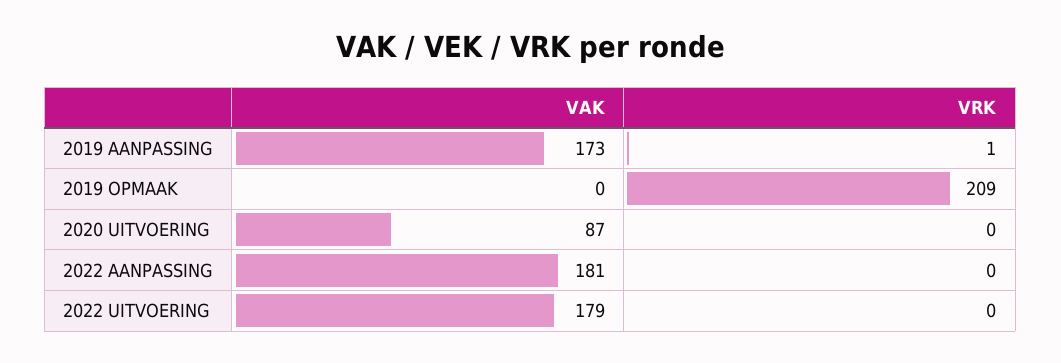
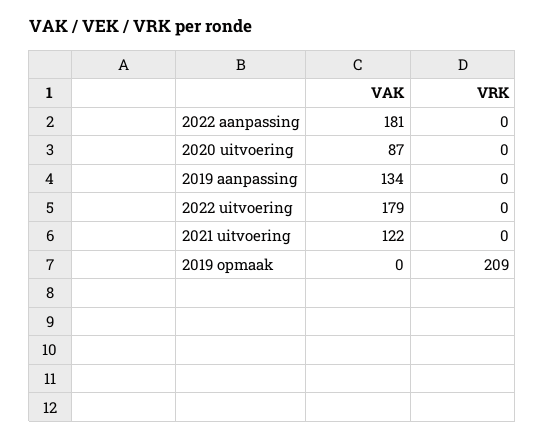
  {
    "VAK": {
-     "2019 AANPASSING": 173,
+     "2019 AANPASSING": 134,
      "2019 OPMAAK": 0,
      "2020 UITVOERING": 87,
      "2022 AANPASSING": 181,
-     "2022 UITVOERING": 179
+     "2022 UITVOERING": 179,
+     "2021 uitvoering": 122
    },
    "VRK": {
-     "2019 AANPASSING": 1,
+     "2019 AANPASSING": 0,
      "2019 OPMAAK": 209,
      "2020 UITVOERING": 0,
      "2022 AANPASSING": 0,
-     "2022 UITVOERING": 0
+     "2022 UITVOERING": 0,
+     "2021 uitvoering": 0
    }
  }

